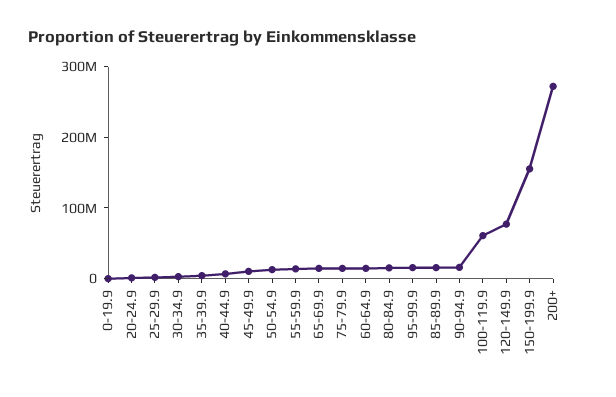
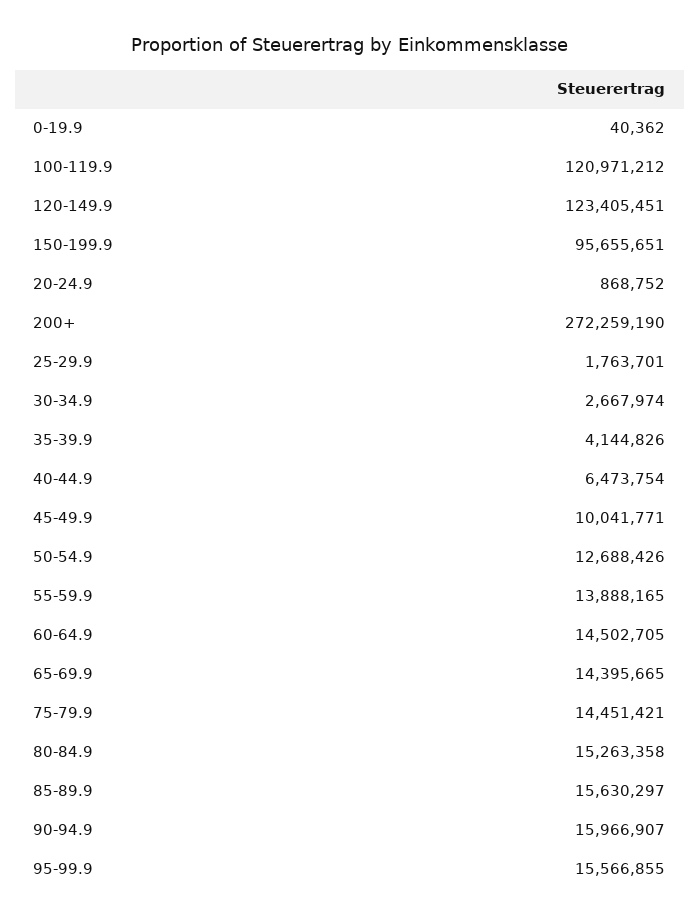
  {
    "0-19.9": 40362,
    "20-24.9": 868752,
    "25-29.9": 1763701,
    "30-34.9": 2667974,
    "35-39.9": 4144826,
    "40-44.9": 6473754,
    "45-49.9": 10041771,
    "50-54.9": 12688426,
    "55-59.9": 13888165,
    "65-69.9": 14395665,
    "75-79.9": 14451421,
    "60-64.9": 14502705,
    "80-84.9": 15263358,
    "95-99.9": 15566855,
    "85-89.9": 15630297,
    "90-94.9": 15966907,
-   "100-119.9": 60000000,
+   "100-119.9": 120971212,
-   "120-149.9": 80000000,
+   "120-149.9": 123405451,
-   "150-199.9": 160000000,
+   "150-199.9": 95655651,
    "200+": 272259190
  }

